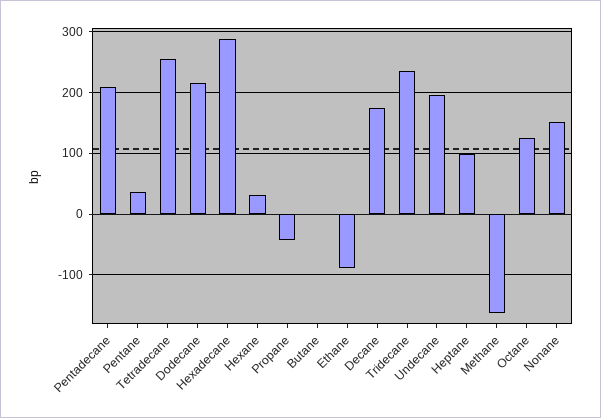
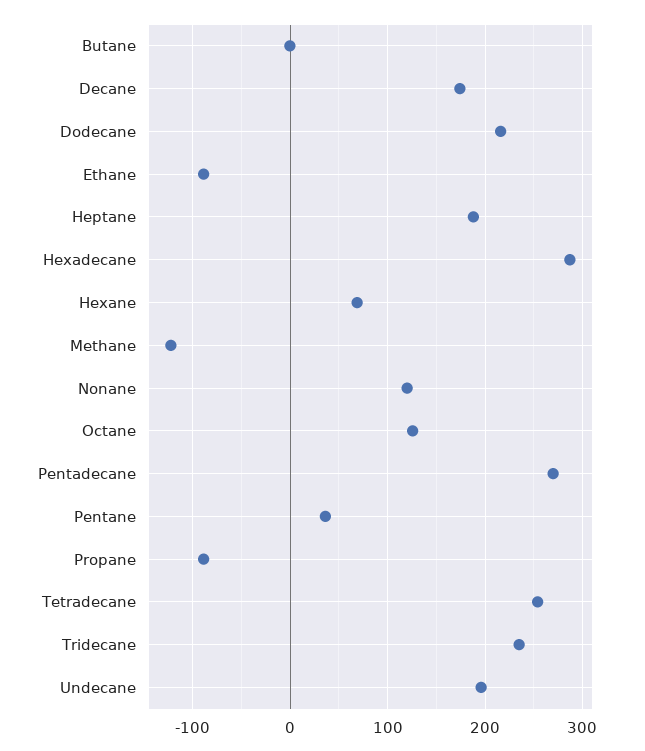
  {
-   "Pentadecane": 210,
+   "Pentadecane": 270,
    "Pentane": 40,
    "Tetradecane": 250,
    "Dodecane": 220,
    "Hexadecane": 290,
-   "Hexane": 30,
+   "Hexane": 70,
-   "Propane": -40,
+   "Propane": -90,
    "Butane": 0,
    "Ethane": -90,
    "Decane": 170,
    "Tridecane": 240,
    "Undecane": 200,
-   "Heptane": 100,
+   "Heptane": 190,
-   "Methane": -160,
+   "Methane": -120,
    "Octane": 130,
-   "Nonane": 150
+   "Nonane": 120
  }

